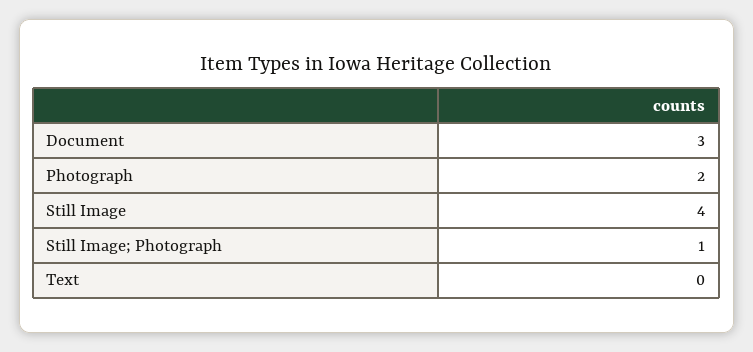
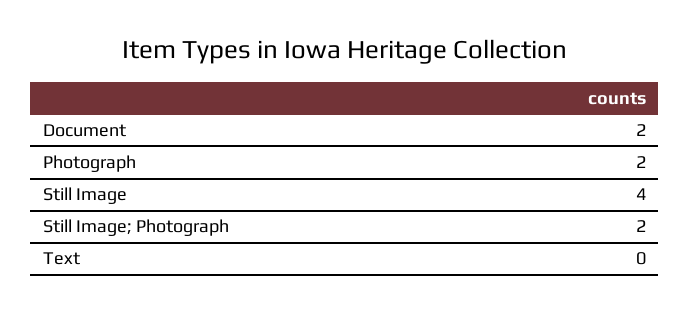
  {
-   "Document": 3,
+   "Document": 2,
    "Photograph": 2,
    "Still Image": 4,
-   "Still Image; Photograph": 1,
+   "Still Image; Photograph": 2,
    "Text": 0
  }

